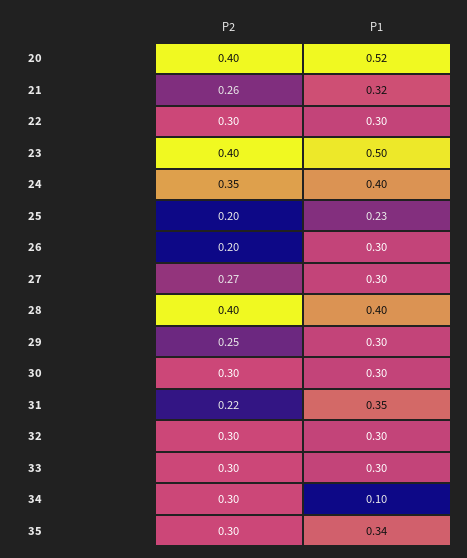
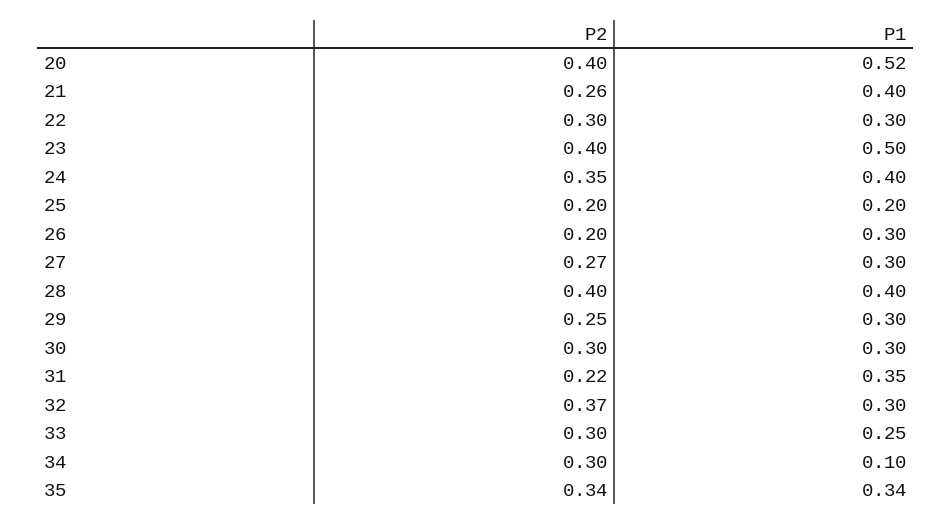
  {
    "P2": {
      "20": 0.4,
      "21": 0.26,
      "22": 0.3,
      "23": 0.4,
      "24": 0.35,
      "25": 0.2,
      "26": 0.2,
      "27": 0.27,
      "28": 0.4,
      "29": 0.25,
      "30": 0.3,
      "31": 0.22,
-     "32": 0.3,
+     "32": 0.37,
      "33": 0.3,
      "34": 0.3,
-     "35": 0.3
+     "35": 0.34
    },
    "P1": {
      "20": 0.52,
-     "21": 0.32,
+     "21": 0.4,
      "22": 0.3,
      "23": 0.5,
      "24": 0.4,
-     "25": 0.23,
+     "25": 0.2,
      "26": 0.3,
      "27": 0.3,
      "28": 0.4,
      "29": 0.3,
      "30": 0.3,
      "31": 0.35,
      "32": 0.3,
-     "33": 0.3,
+     "33": 0.25,
      "34": 0.1,
      "35": 0.34
    }
  }

